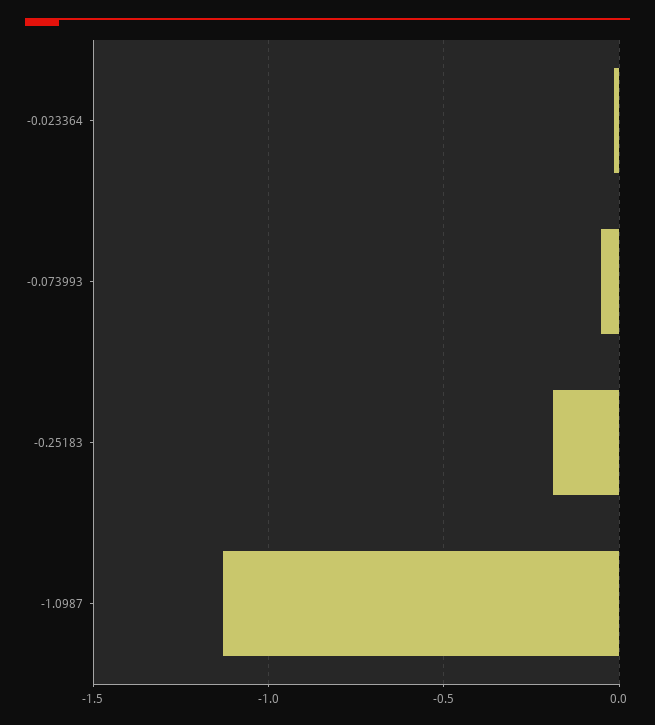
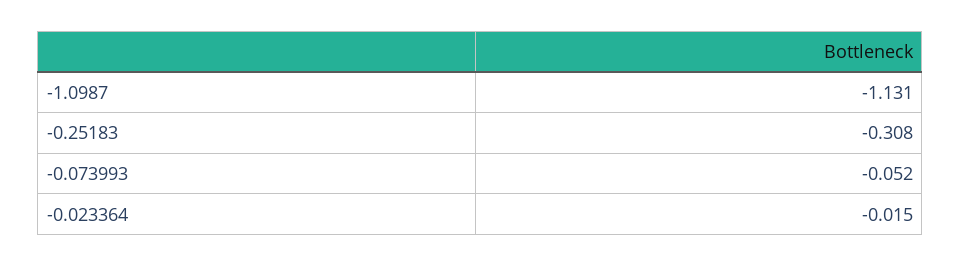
  {
    "-0.023364": -0.015,
    "-0.073993": -0.052,
-   "-0.25183": -0.2,
+   "-0.25183": -0.308,
    "-1.0987": -1.131
  }

